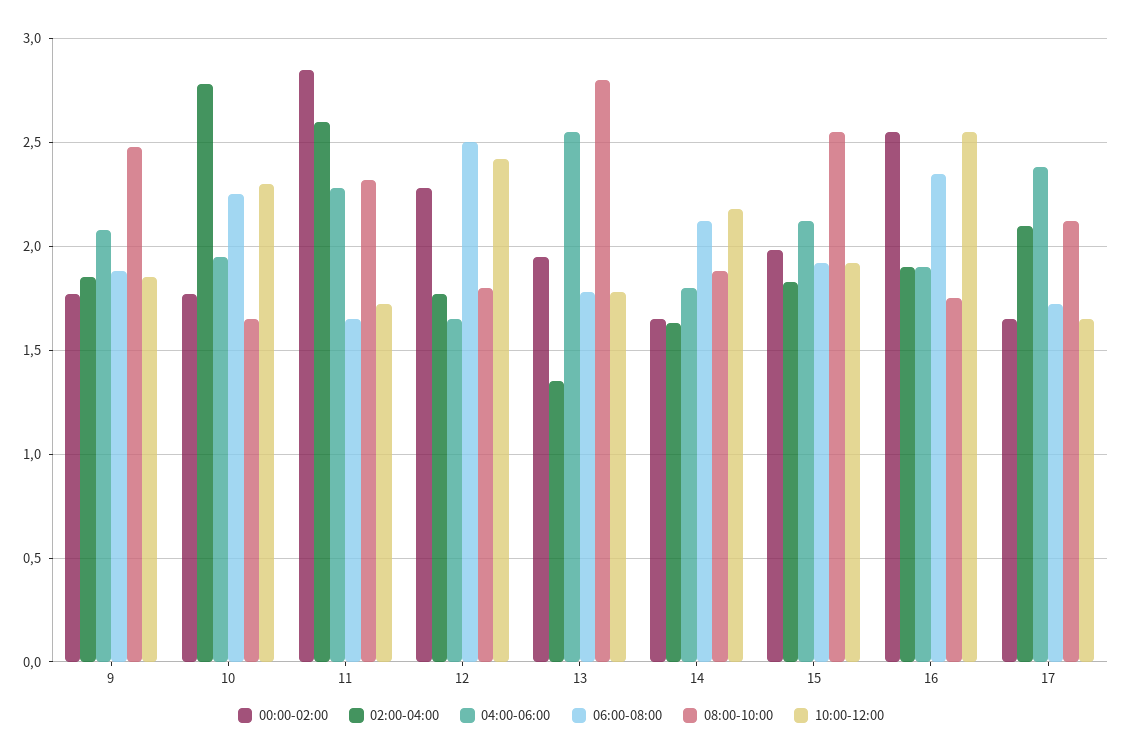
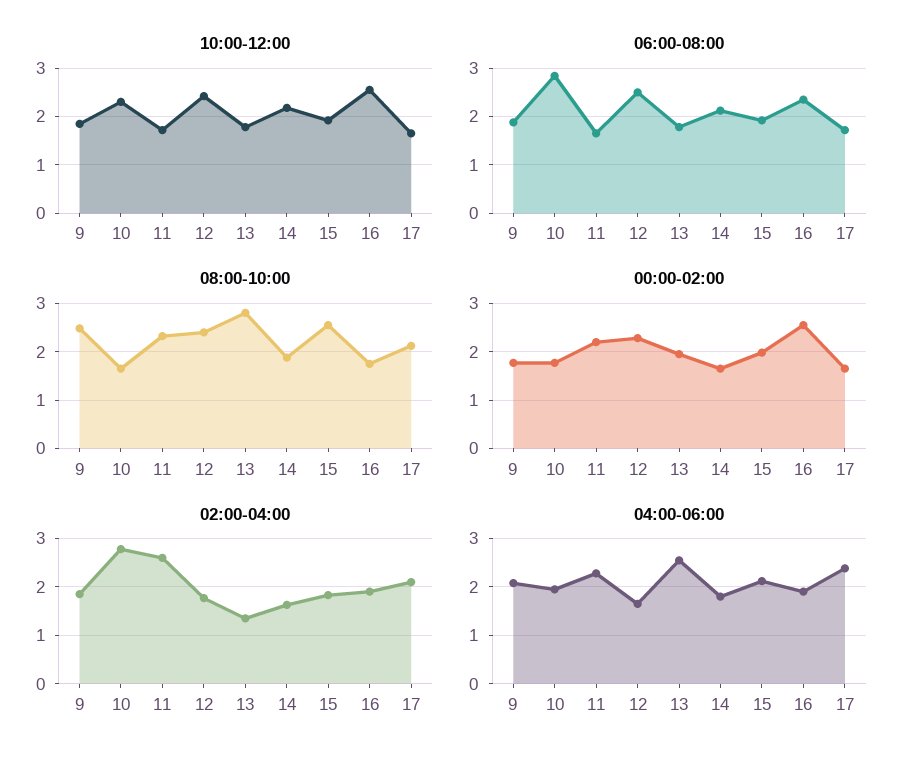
  {
    "00:00-02:00": {
      "9": 1.75,
      "10": 1.75,
-     "11": 2.85,
+     "11": 2.2,
      "12": 2.3,
      "13": 1.95,
      "14": 1.65,
      "15": 2,
      "16": 2.55,
      "17": 1.65
    },
    "02:00-04:00": {
      "9": 1.85,
      "10": 2.8,
      "11": 2.6,
      "12": 1.75,
      "13": 1.35,
      "14": 1.65,
      "15": 1.85,
      "16": 1.9,
      "17": 2.1
    },
    "04:00-06:00": {
      "9": 2.1,
      "10": 1.95,
      "11": 2.3,
      "12": 1.65,
      "13": 2.55,
      "14": 1.8,
      "15": 2.1,
      "16": 1.9,
      "17": 2.4
    },
    "06:00-08:00": {
      "9": 1.9,
-     "10": 2.25,
+     "10": 2.8,
      "11": 1.65,
      "12": 2.5,
      "13": 1.8,
      "14": 2.1,
      "15": 1.9,
      "16": 2.35,
      "17": 1.7
    },
    "08:00-10:00": {
      "9": 2.5,
      "10": 1.65,
      "11": 2.3,
-     "12": 1.8,
+     "12": 2.4,
      "13": 2.8,
      "14": 1.9,
      "15": 2.55,
      "16": 1.75,
      "17": 2.1
    },
    "10:00-12:00": {
      "9": 1.85,
      "10": 2.3,
      "11": 1.7,
      "12": 2.4,
      "13": 1.8,
      "14": 2.2,
      "15": 1.9,
      "16": 2.55,
      "17": 1.65
    }
  }

